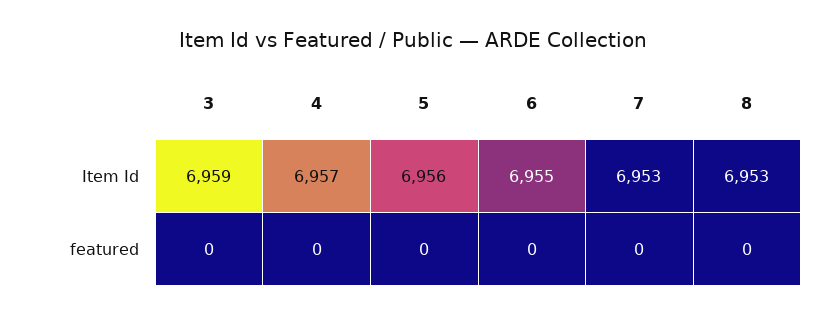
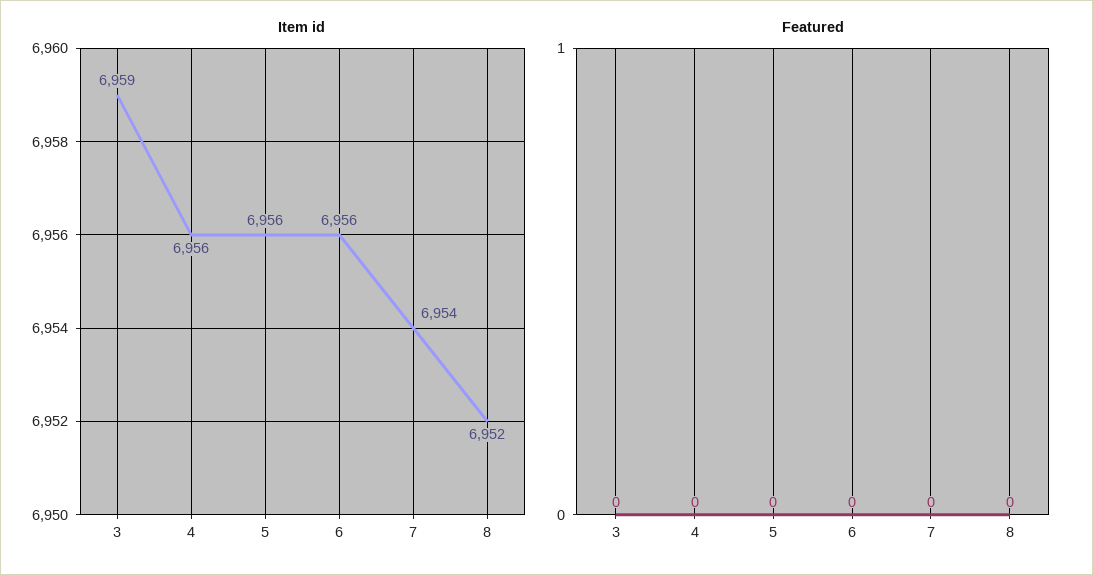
  {
    "Item Id": {
      "3": 6959,
-     "4": 6957,
+     "4": 6956,
      "5": 6956,
-     "6": 6955,
+     "6": 6956,
-     "7": 6953,
+     "7": 6954,
-     "8": 6953
+     "8": 6952
    },
    "featured": {
      "3": 0,
      "4": 0,
      "5": 0,
      "6": 0,
      "7": 0,
      "8": 0
    }
  }

